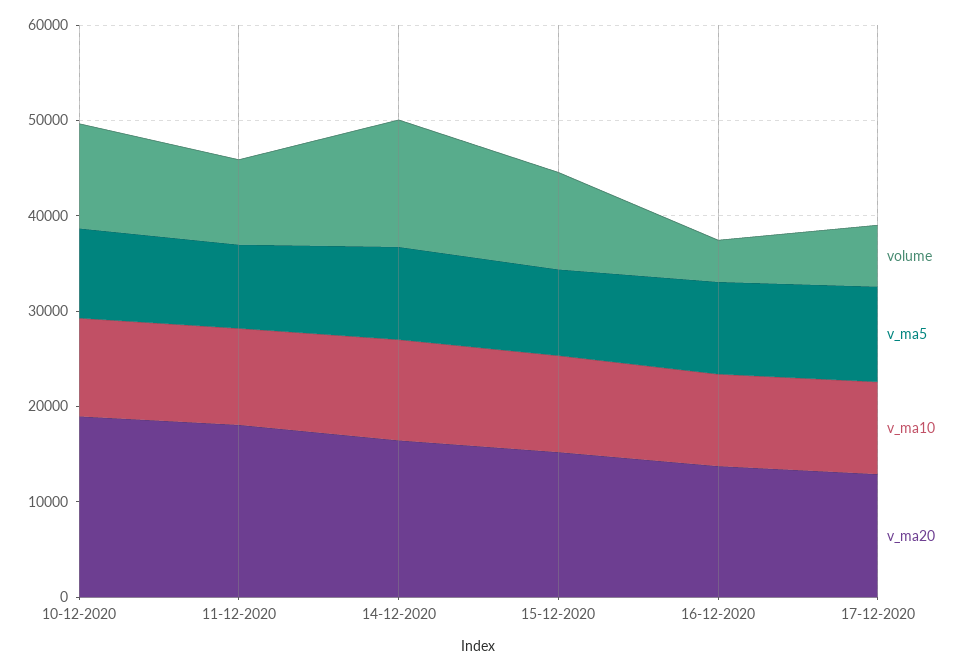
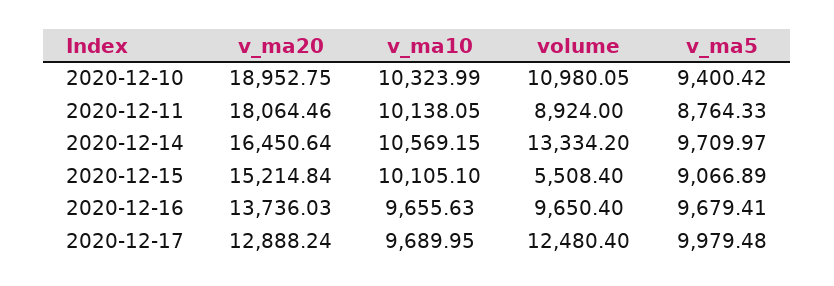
  {
    "volume": {
      "10-12-2020": 10980.05,
      "11-12-2020": 8924,
      "14-12-2020": 13334.2,
-     "15-12-2020": 10000,
+     "15-12-2020": 5508.4,
-     "16-12-2020": 4000,
+     "16-12-2020": 9650.4,
-     "17-12-2020": 6000
+     "17-12-2020": 12480.4
    },
    "v_ma5": {
      "10-12-2020": 9400.42,
      "11-12-2020": 8764.33,
      "14-12-2020": 9709.97,
      "15-12-2020": 9066.89,
      "16-12-2020": 9679.41,
      "17-12-2020": 9979.48
    },
    "v_ma10": {
      "10-12-2020": 10323.99,
      "11-12-2020": 10138.05,
      "14-12-2020": 10569.15,
      "15-12-2020": 10105.1,
      "16-12-2020": 9655.63,
      "17-12-2020": 9689.95
    },
    "v_ma20": {
      "10-12-2020": 18952.75,
      "11-12-2020": 18064.46,
      "14-12-2020": 16450.64,
      "15-12-2020": 15214.84,
      "16-12-2020": 13736.03,
      "17-12-2020": 12888.24
    }
  }

